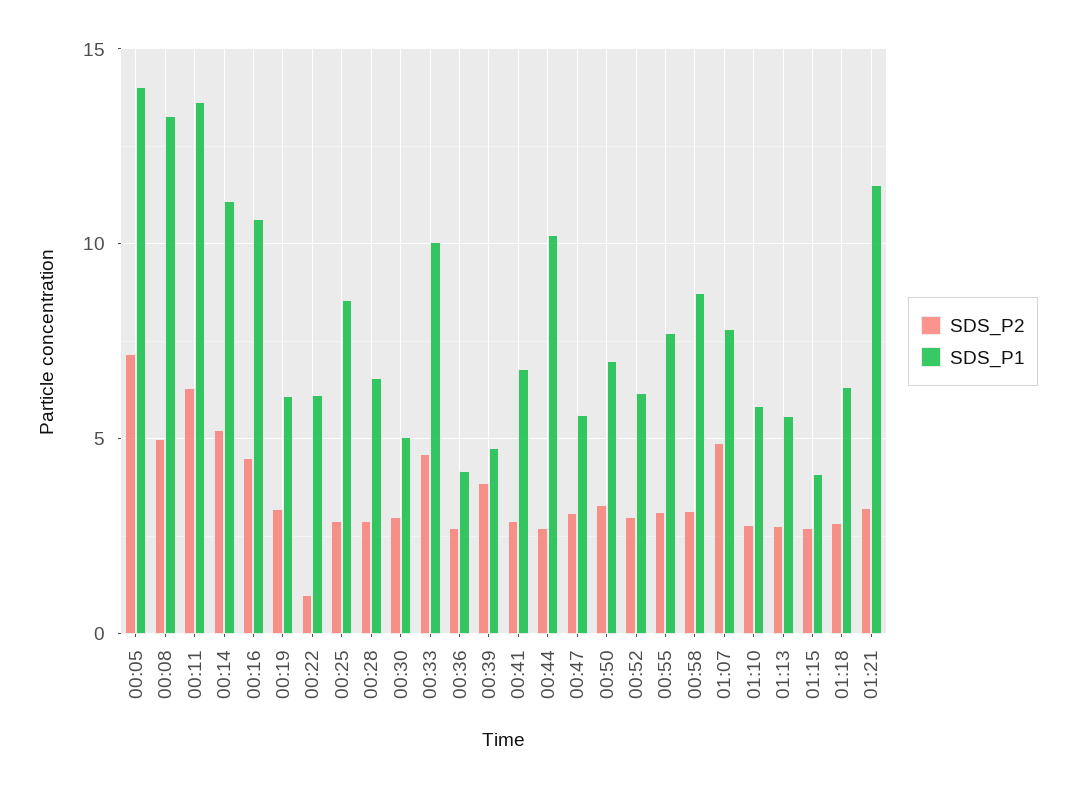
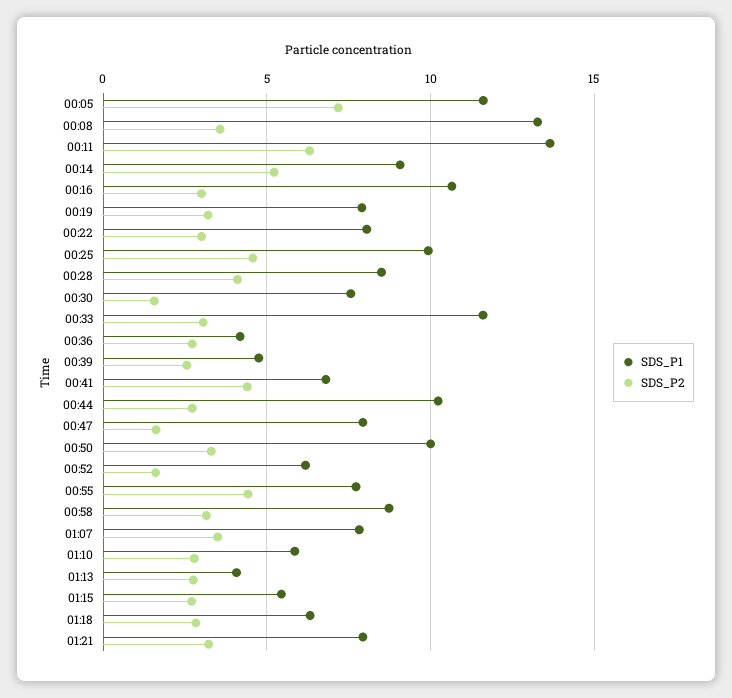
  {
    "SDS_P2": {
      "00:05": 7,
-     "00:08": 5,
+     "00:08": 3.5,
      "00:11": 6.5,
      "00:14": 5,
-     "00:16": 4.5,
+     "00:16": 3,
      "00:19": 3,
-     "00:22": 1,
+     "00:22": 3,
-     "00:25": 3,
+     "00:25": 4.5,
-     "00:28": 3,
+     "00:28": 4,
-     "00:30": 3,
+     "00:30": 1.5,
-     "00:33": 4.5,
+     "00:33": 3,
      "00:36": 2.5,
-     "00:39": 4,
+     "00:39": 2.5,
-     "00:41": 3,
+     "00:41": 4.5,
      "00:44": 2.5,
-     "00:47": 3,
+     "00:47": 1.5,
      "00:50": 3.5,
-     "00:52": 3,
+     "00:52": 1.5,
-     "00:55": 3,
+     "00:55": 4.5,
      "00:58": 3,
-     "01:07": 5,
+     "01:07": 3.5,
      "01:10": 3,
      "01:13": 3,
      "01:15": 2.5,
      "01:18": 3,
      "01:21": 3
    },
    "SDS_P1": {
-     "00:05": 14,
+     "00:05": 11.5,
      "00:08": 13.5,
      "00:11": 13.5,
-     "00:14": 11,
+     "00:14": 9,
      "00:16": 10.5,
-     "00:19": 6,
+     "00:19": 8,
-     "00:22": 6,
+     "00:22": 8,
-     "00:25": 8.5,
+     "00:25": 10,
-     "00:28": 6.5,
+     "00:28": 8.5,
-     "00:30": 5,
+     "00:30": 7.5,
-     "00:33": 10,
+     "00:33": 11.5,
      "00:36": 4,
      "00:39": 5,
      "00:41": 7,
      "00:44": 10,
-     "00:47": 5.5,
+     "00:47": 8,
-     "00:50": 7,
+     "00:50": 10,
      "00:52": 6,
      "00:55": 7.5,
      "00:58": 8.5,
      "01:07": 8,
      "01:10": 6,
-     "01:13": 5.5,
+     "01:13": 4,
-     "01:15": 4,
+     "01:15": 5.5,
      "01:18": 6.5,
-     "01:21": 11.5
+     "01:21": 8
    }
  }

